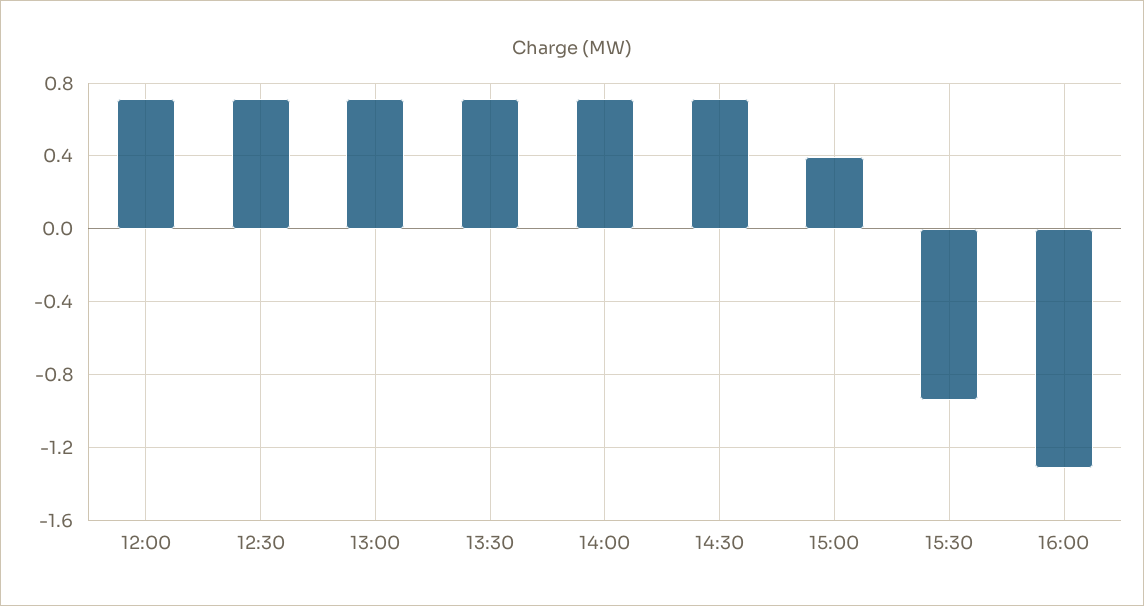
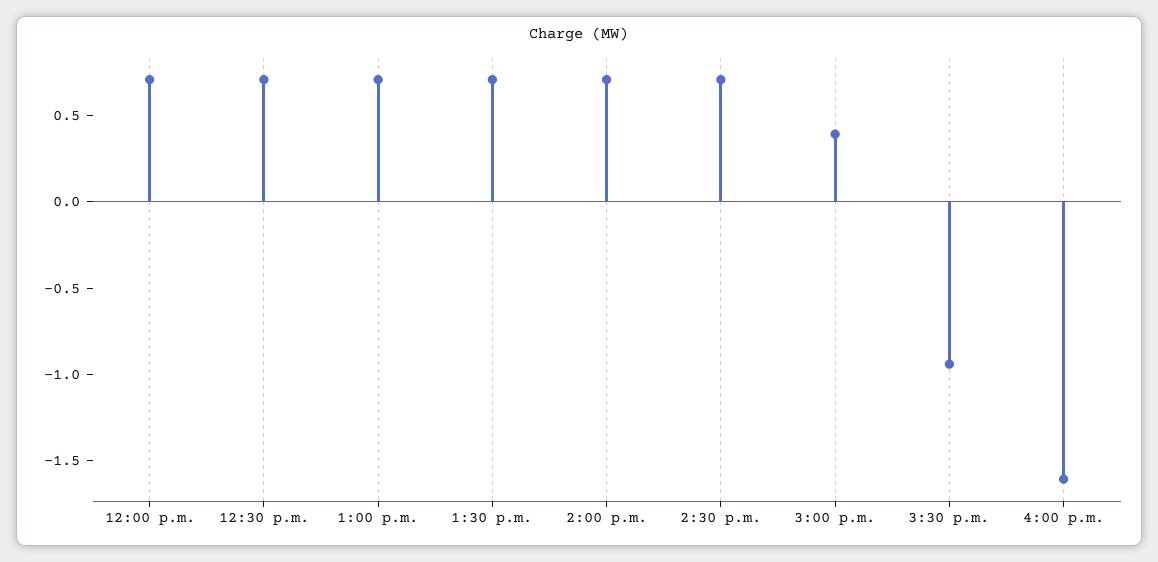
  {
    "12:00": 0.7,
    "12:30": 0.7,
    "13:00": 0.7,
    "13:30": 0.7,
    "14:00": 0.7,
    "14:30": 0.7,
    "15:00": 0.4,
    "15:30": -0.95,
-   "16:00": -1.3
+   "16:00": -1.6
  }

